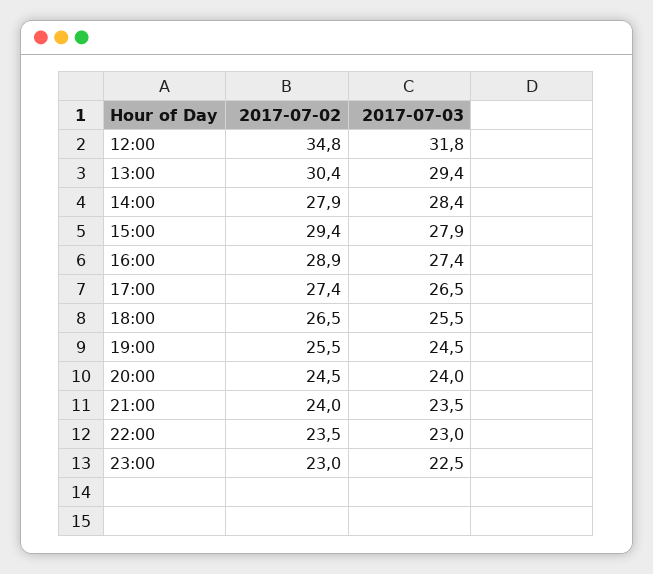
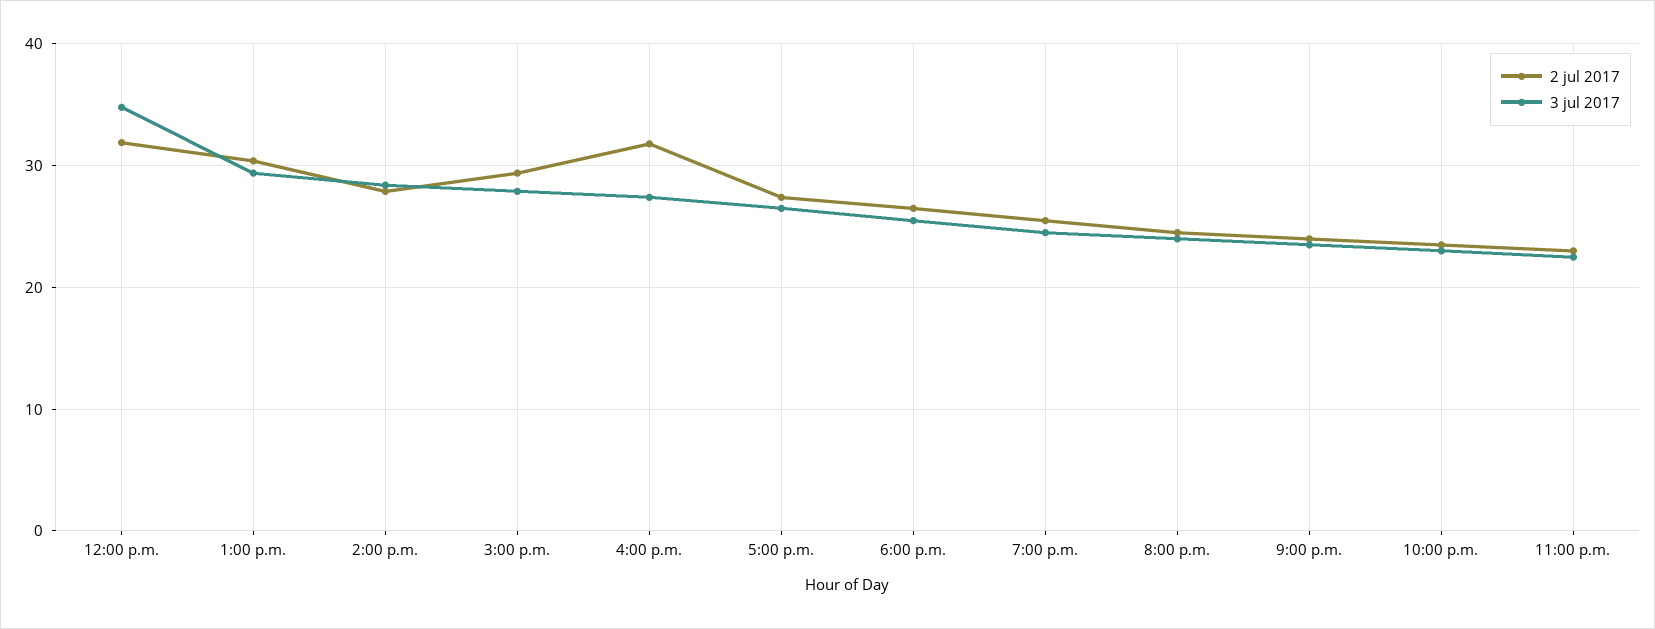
  {
    "2017-07-02": {
-     "12:00": 34.8,
+     "12:00": 32,
      "13:00": 30.4,
      "14:00": 27.9,
      "15:00": 29.4,
-     "16:00": 28.9,
+     "16:00": 32,
      "17:00": 27.4,
      "18:00": 26.5,
      "19:00": 25.5,
      "20:00": 24.5,
      "21:00": 24,
      "22:00": 23.5,
      "23:00": 23
    },
    "2017-07-03": {
-     "12:00": 31.8,
+     "12:00": 35,
      "13:00": 29.4,
      "14:00": 28.4,
      "15:00": 27.9,
      "16:00": 27.4,
      "17:00": 26.5,
      "18:00": 25.5,
      "19:00": 24.5,
      "20:00": 24,
      "21:00": 23.5,
      "22:00": 23,
      "23:00": 22.5
    }
  }

